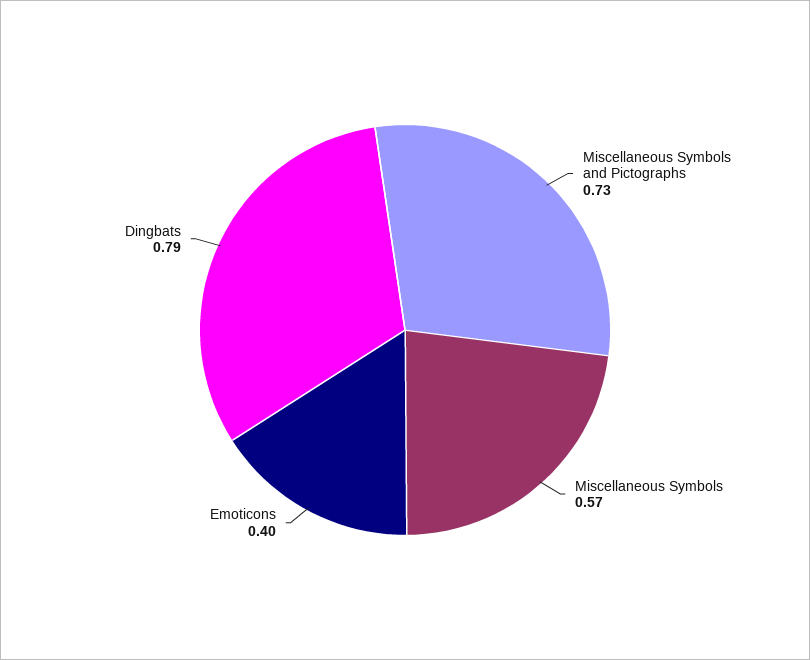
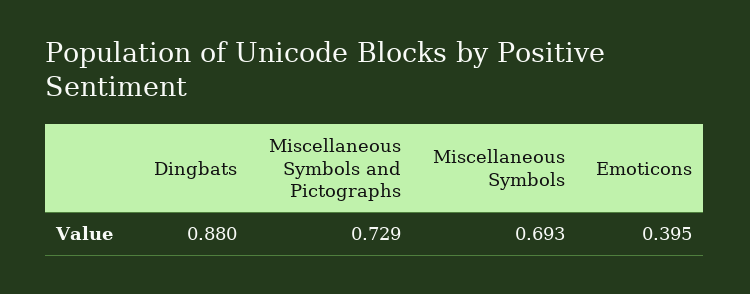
  {
    "Miscellaneous Symbols and Pictographs": 0.729,
-   "Miscellaneous Symbols": 0.57,
+   "Miscellaneous Symbols": 0.693,
    "Emoticons": 0.395,
-   "Dingbats": 0.79
+   "Dingbats": 0.88
  }

